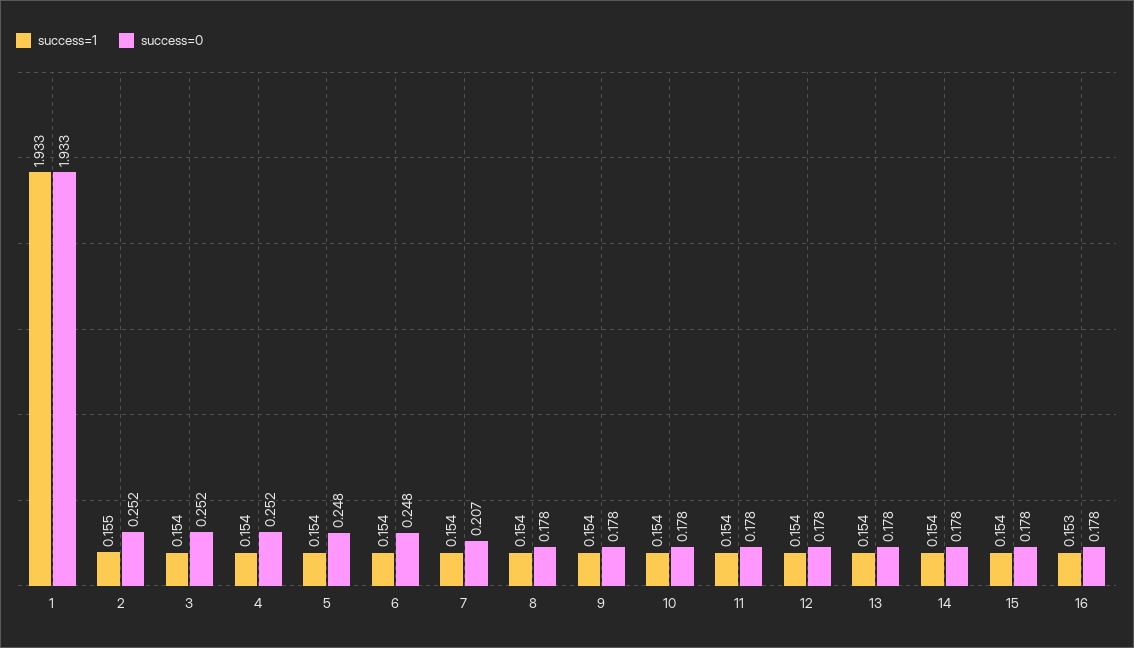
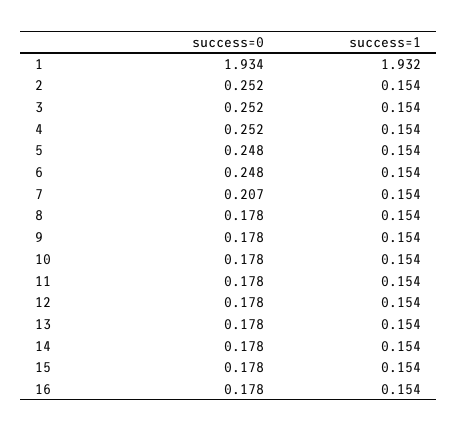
  {
    "success=1": {
-     "1": 1.933,
+     "1": 1.932,
-     "2": 0.155,
+     "2": 0.154,
      "3": 0.154,
      "4": 0.154,
      "5": 0.154,
      "6": 0.154,
      "7": 0.154,
      "8": 0.154,
      "9": 0.154,
      "10": 0.154,
      "11": 0.154,
      "12": 0.154,
      "13": 0.154,
      "14": 0.154,
      "15": 0.154,
-     "16": 0.153
+     "16": 0.154
    },
    "success=0": {
-     "1": 1.933,
+     "1": 1.934,
      "2": 0.252,
      "3": 0.252,
      "4": 0.252,
      "5": 0.248,
      "6": 0.248,
      "7": 0.207,
      "8": 0.178,
      "9": 0.178,
      "10": 0.178,
      "11": 0.178,
      "12": 0.178,
      "13": 0.178,
      "14": 0.178,
      "15": 0.178,
      "16": 0.178
    }
  }

